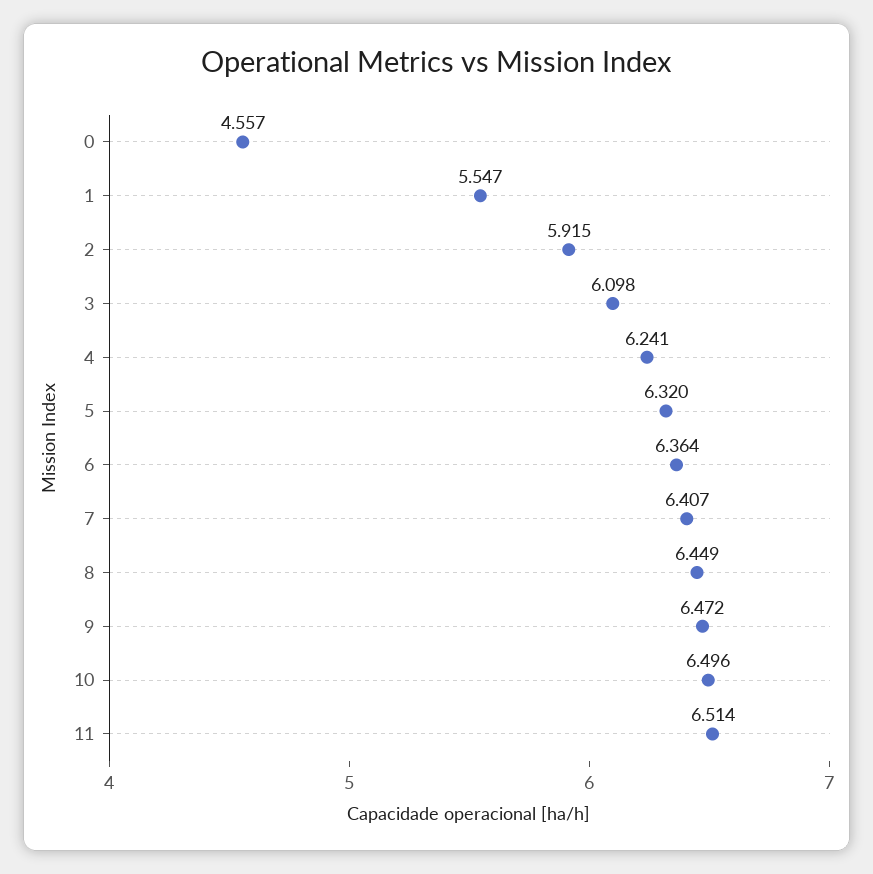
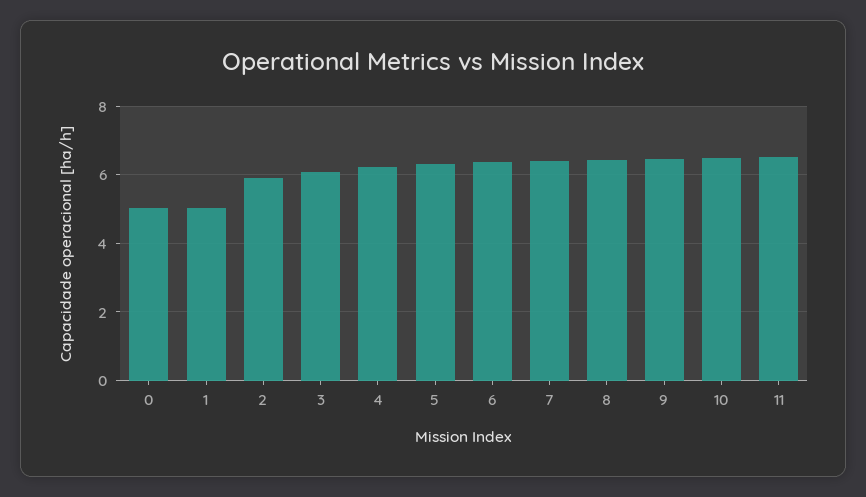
  {
-   "0": 4.557,
+   "0": 5,
-   "1": 5.547,
+   "1": 5,
    "2": 5.915,
    "3": 6.098,
    "4": 6.241,
    "5": 6.32,
    "6": 6.364,
    "7": 6.407,
    "8": 6.449,
    "9": 6.472,
    "10": 6.496,
    "11": 6.514
  }

